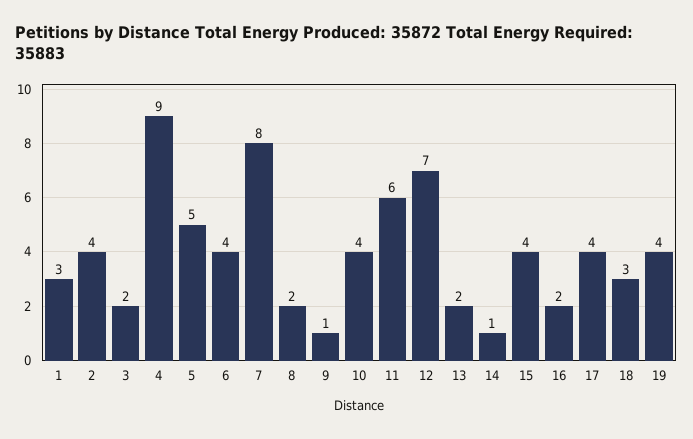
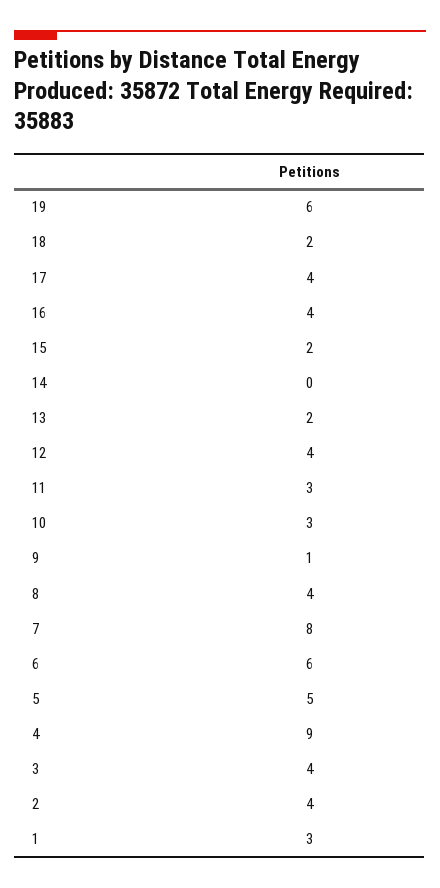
  {
    "1": 3,
    "2": 4,
-   "3": 2,
+   "3": 4,
    "4": 9,
    "5": 5,
-   "6": 4,
+   "6": 6,
    "7": 8,
-   "8": 2,
+   "8": 4,
    "9": 1,
-   "10": 4,
+   "10": 3,
-   "11": 6,
+   "11": 3,
-   "12": 7,
+   "12": 4,
    "13": 2,
-   "14": 1,
+   "14": 0,
-   "15": 4,
+   "15": 2,
-   "16": 2,
+   "16": 4,
    "17": 4,
-   "18": 3,
+   "18": 2,
-   "19": 4
+   "19": 6
  }

